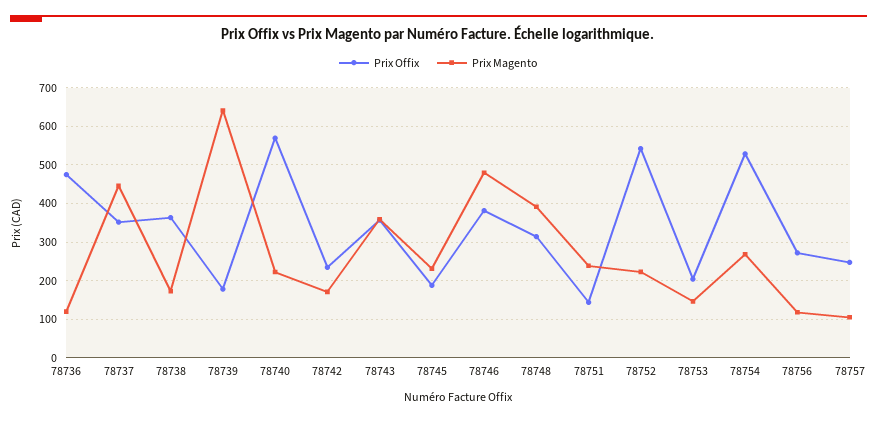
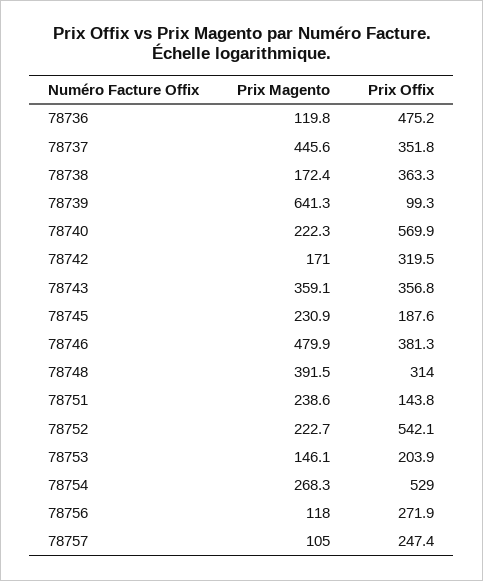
  {
    "Prix Offix": {
      "78736": 475.2,
      "78737": 351.8,
      "78738": 363.3,
-     "78739": 180,
+     "78739": 99.3,
      "78740": 569.9,
-     "78742": 240,
+     "78742": 319.5,
      "78743": 356.8,
      "78745": 187.6,
      "78746": 381.3,
      "78748": 314,
      "78751": 143.8,
      "78752": 542.1,
      "78753": 203.9,
      "78754": 529,
      "78756": 271.9,
      "78757": 247.4
    },
    "Prix Magento": {
      "78736": 119.8,
      "78737": 445.6,
      "78738": 172.4,
      "78739": 641.3,
      "78740": 222.3,
      "78742": 171,
      "78743": 359.1,
      "78745": 230.9,
      "78746": 479.9,
      "78748": 391.5,
      "78751": 238.6,
      "78752": 222.7,
      "78753": 146.1,
      "78754": 268.3,
      "78756": 118,
      "78757": 105
    }
  }

